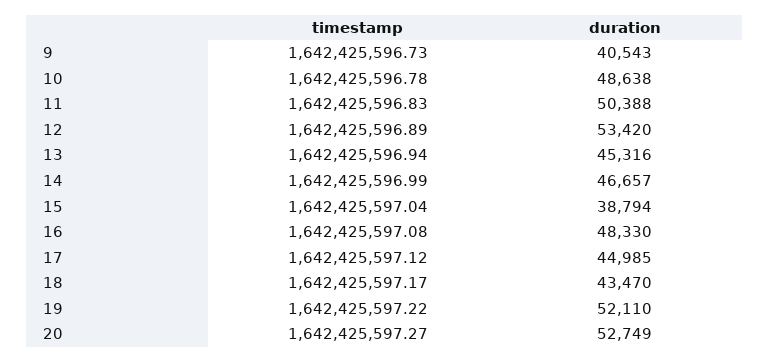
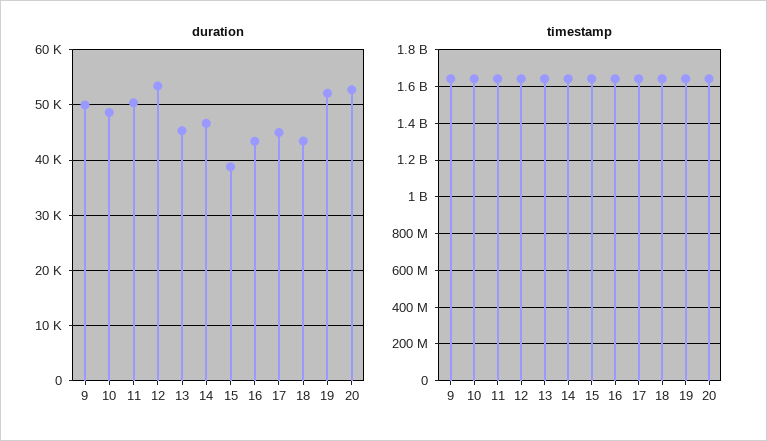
  {
    "timestamp": {
      "9": 1642425596.73,
      "10": 1642425596.78,
      "11": 1642425596.83,
      "12": 1642425596.89,
      "13": 1642425596.94,
      "14": 1642425596.99,
      "15": 1642425597.04,
      "16": 1642425597.08,
      "17": 1642425597.12,
      "18": 1642425597.17,
      "19": 1642425597.22,
      "20": 1642425597.27
    },
    "duration": {
-     "9": 40543,
+     "9": 50000,
      "10": 48638,
      "11": 50388,
      "12": 53420,
      "13": 45316,
      "14": 46657,
      "15": 38794,
-     "16": 48330,
+     "16": 44000,
      "17": 44985,
      "18": 43470,
      "19": 52110,
      "20": 52749
    }
  }

